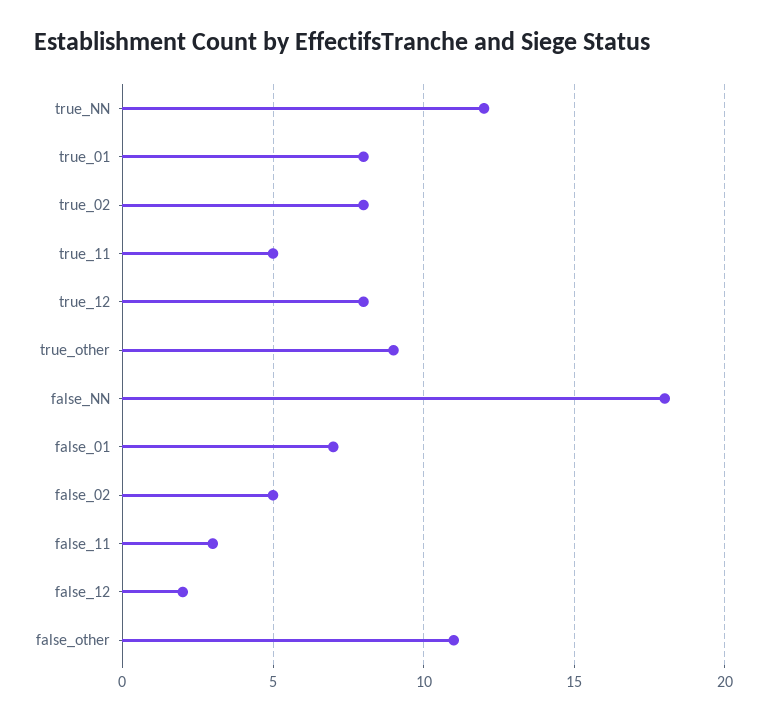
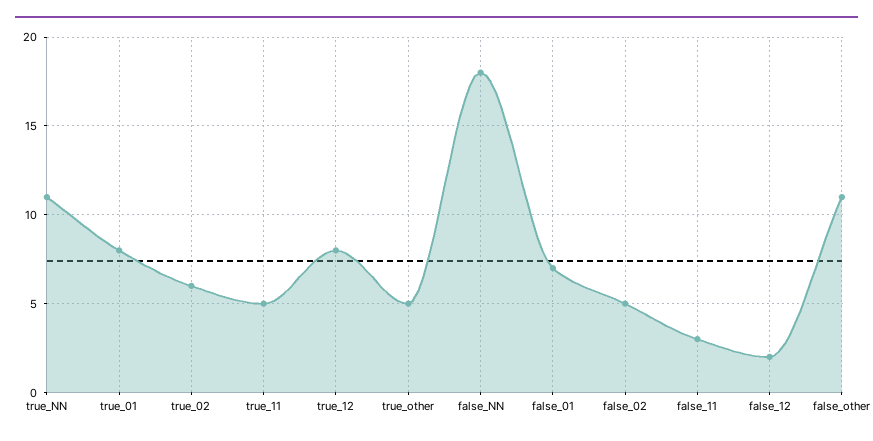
  {
-   "true_NN": 12,
+   "true_NN": 11,
    "true_01": 8,
-   "true_02": 8,
+   "true_02": 6,
    "true_11": 5,
    "true_12": 8,
-   "true_other": 9,
+   "true_other": 5,
    "false_NN": 18,
    "false_01": 7,
    "false_02": 5,
    "false_11": 3,
    "false_12": 2,
    "false_other": 11
  }

